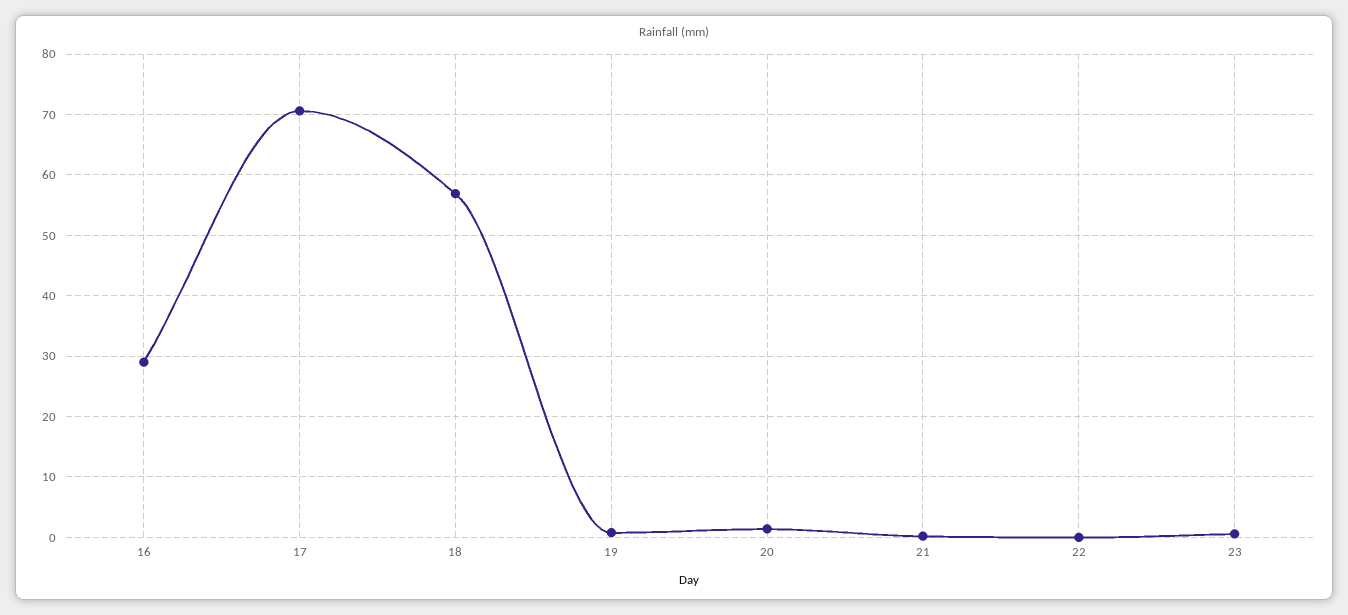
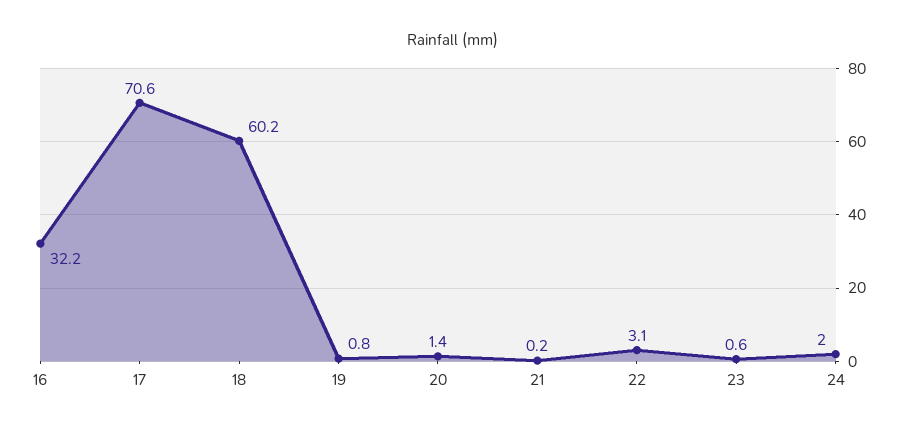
  {
-   "16": 29,
+   "16": 32.2,
    "17": 70.6,
-   "18": 57,
+   "18": 60.2,
    "19": 0.8,
    "20": 1.4,
    "21": 0.2,
-   "22": 0,
+   "22": 3.1,
-   "23": 0.6
+   "23": 0.6,
+   "24": 2
  }

